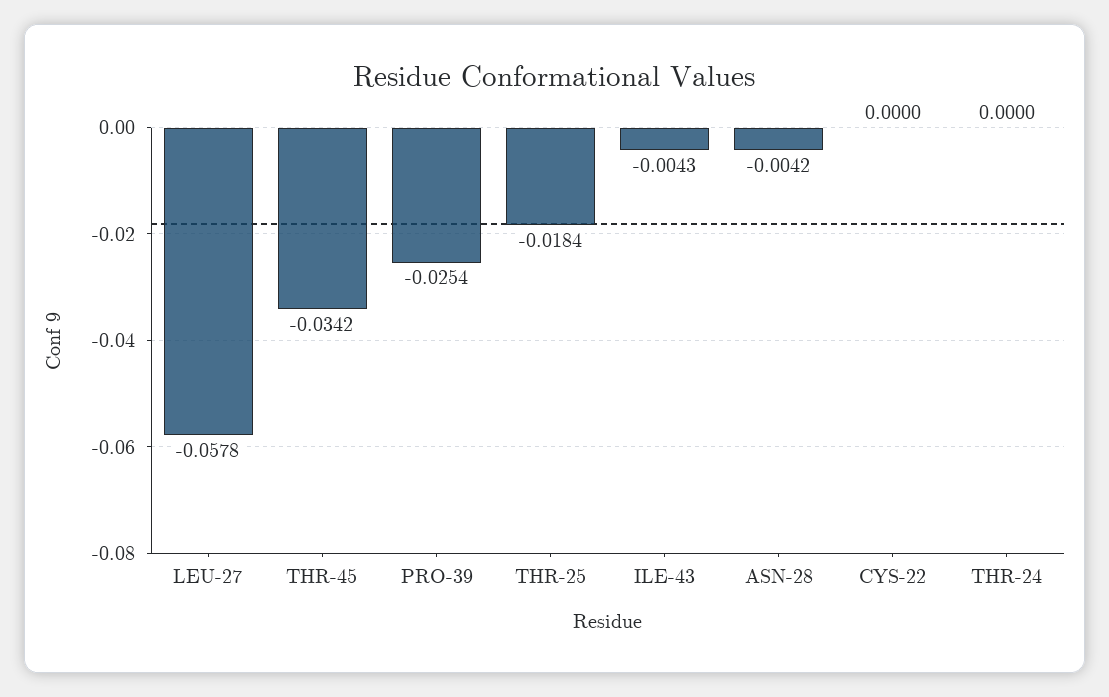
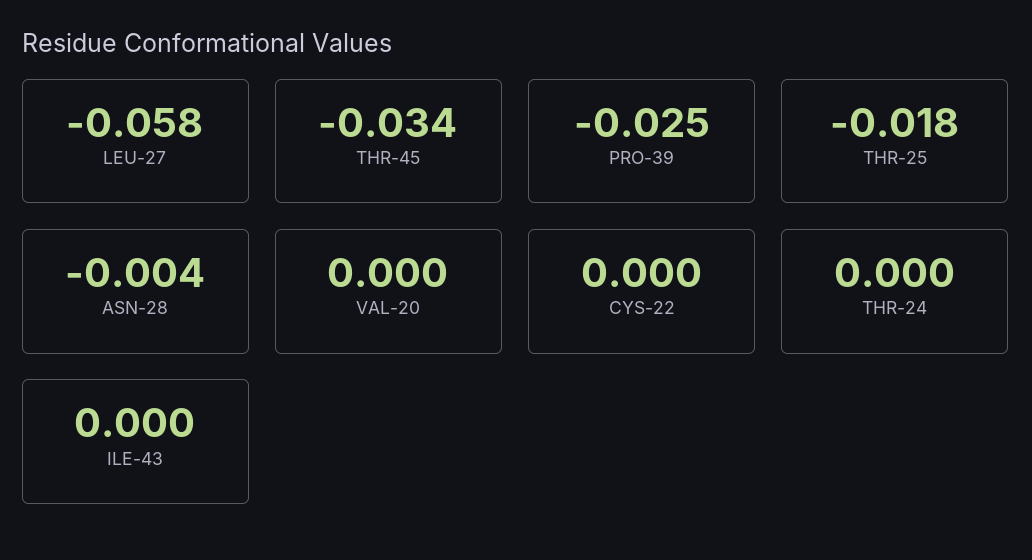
  {
    "LEU-27": -0.0578,
    "THR-45": -0.0342,
    "PRO-39": -0.0254,
    "THR-25": -0.0184,
-   "ILE-43": -0.0043,
+   "ILE-43": 0,
    "ASN-28": -0.0042,
    "CYS-22": 0,
-   "THR-24": 0
+   "THR-24": 0,
+   "VAL-20": 0
  }

